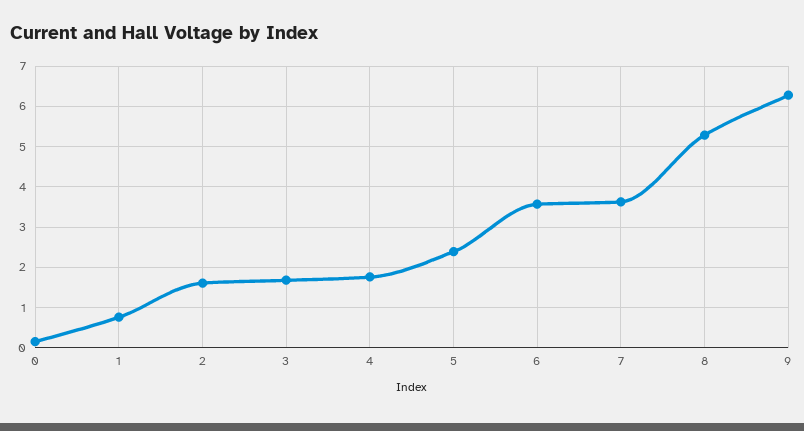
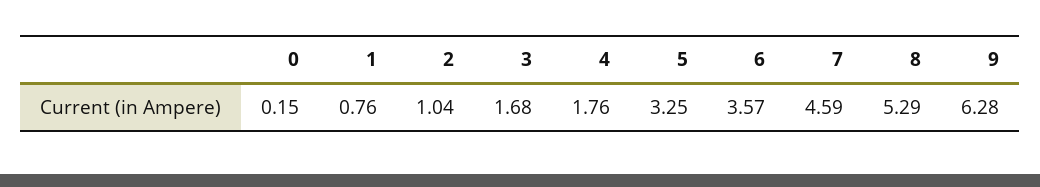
  {
    "0": 0.15,
    "1": 0.76,
-   "2": 1.6,
+   "2": 1.04,
    "3": 1.68,
    "4": 1.76,
-   "5": 2.4,
+   "5": 3.25,
    "6": 3.57,
-   "7": 3.6,
+   "7": 4.59,
    "8": 5.29,
    "9": 6.28
  }

